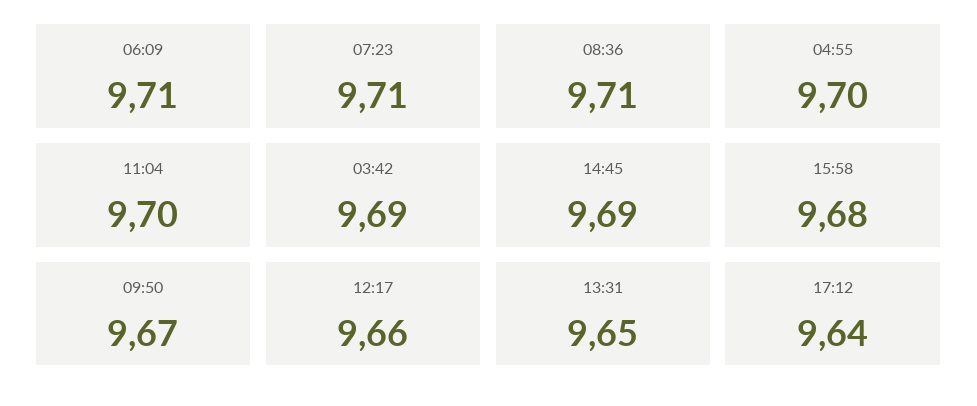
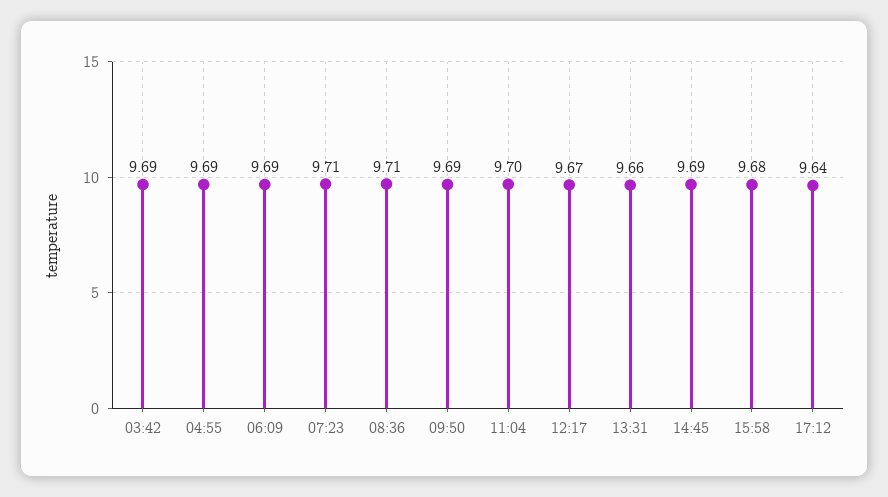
  {
-   "06:09": 9.71,
+   "06:09": 9.69,
    "07:23": 9.71,
    "08:36": 9.71,
-   "04:55": 9.7,
+   "04:55": 9.69,
    "11:04": 9.7,
    "03:42": 9.69,
    "14:45": 9.69,
    "15:58": 9.68,
-   "09:50": 9.67,
+   "09:50": 9.69,
-   "12:17": 9.66,
+   "12:17": 9.67,
-   "13:31": 9.65,
+   "13:31": 9.66,
    "17:12": 9.64
  }

